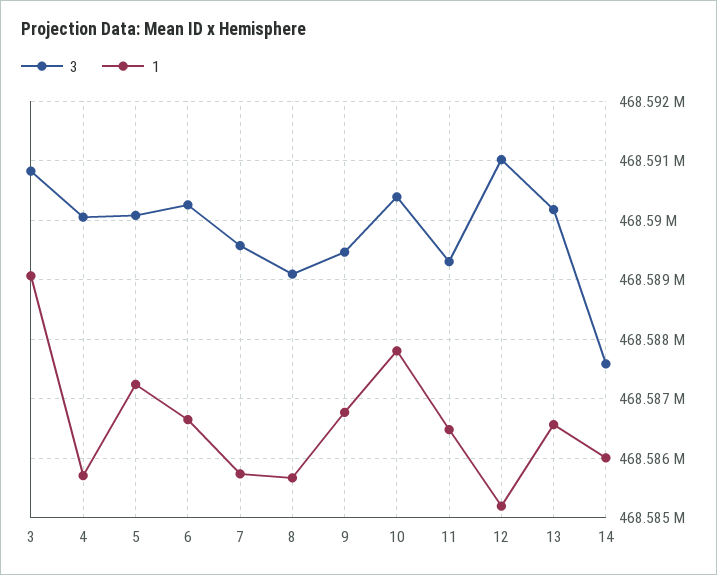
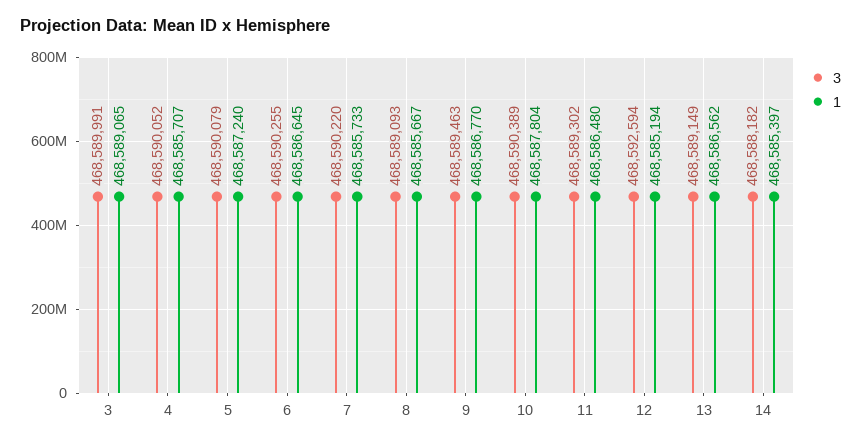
  {
    "3": {
-     "3": 468590800,
+     "3": 468589991,
      "4": 468590052,
      "5": 468590079,
      "6": 468590255,
-     "7": 468589600,
+     "7": 468590220,
      "8": 468589093,
      "9": 468589463,
      "10": 468590389,
      "11": 468589302,
-     "12": 468591000,
+     "12": 468592594,
-     "13": 468590200,
+     "13": 468589149,
-     "14": 468587600
+     "14": 468588182
    },
    "1": {
      "3": 468589065,
      "4": 468585707,
      "5": 468587240,
      "6": 468586645,
      "7": 468585733,
      "8": 468585667,
      "9": 468586770,
      "10": 468587804,
      "11": 468586480,
      "12": 468585194,
      "13": 468586562,
-     "14": 468586000
+     "14": 468585397
    }
  }

